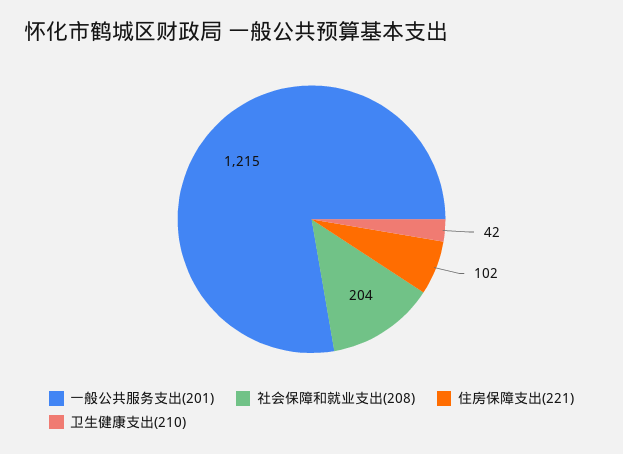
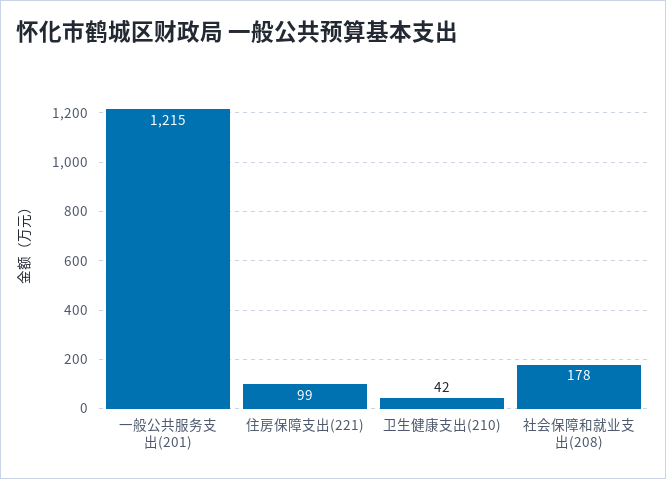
  {
    "一般公共服务支出(201)": 1215,
-   "社会保障和就业支出(208)": 204,
+   "社会保障和就业支出(208)": 178,
-   "住房保障支出(221)": 102,
+   "住房保障支出(221)": 99,
    "卫生健康支出(210)": 42
  }

